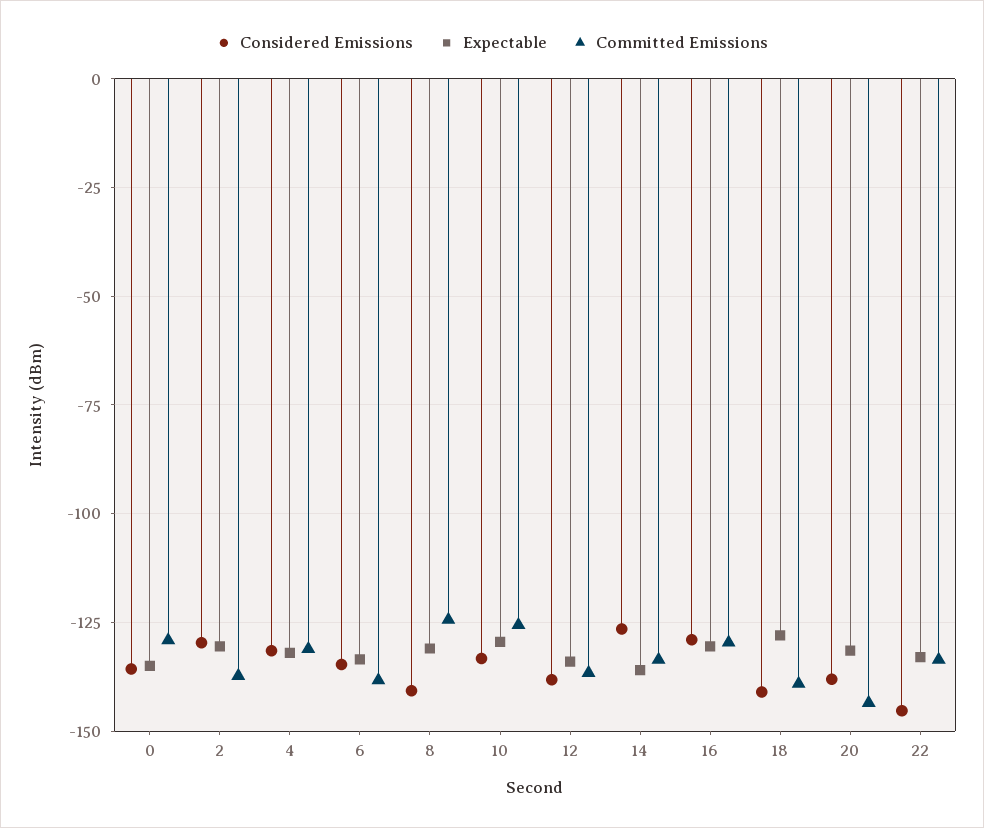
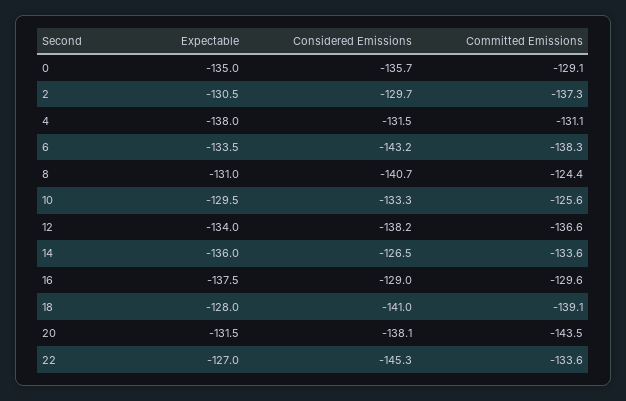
  {
    "Considered Emissions": {
      "0": -135.7,
      "2": -129.7,
      "4": -131.5,
-     "6": -135,
+     "6": -143.2,
      "8": -140.7,
      "10": -133.3,
      "12": -138.2,
      "14": -126.5,
      "16": -129,
      "18": -141,
      "20": -138.1,
      "22": -145.3
    },
    "Expectable": {
      "0": -135,
      "2": -130.5,
-     "4": -132.5,
+     "4": -138,
      "6": -133.5,
      "8": -131,
      "10": -129.5,
      "12": -134,
      "14": -136,
-     "16": -130,
+     "16": -137.5,
      "18": -128,
      "20": -131.5,
-     "22": -132.5
+     "22": -127
    },
    "Committed Emissions": {
      "0": -129.1,
      "2": -137.3,
      "4": -131.1,
      "6": -138.3,
      "8": -124.4,
      "10": -125.6,
      "12": -136.6,
      "14": -133.6,
      "16": -129.6,
      "18": -139.1,
      "20": -143.5,
      "22": -133.6
    }
  }

